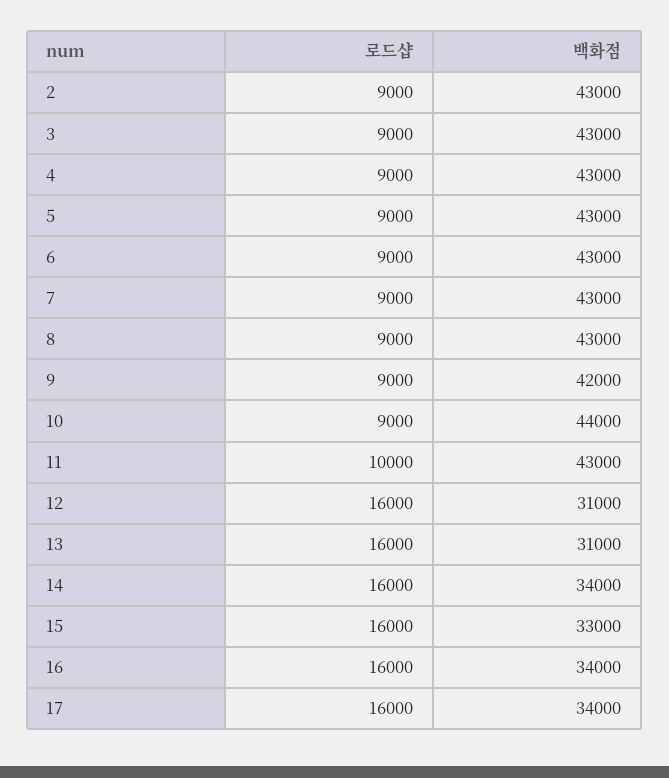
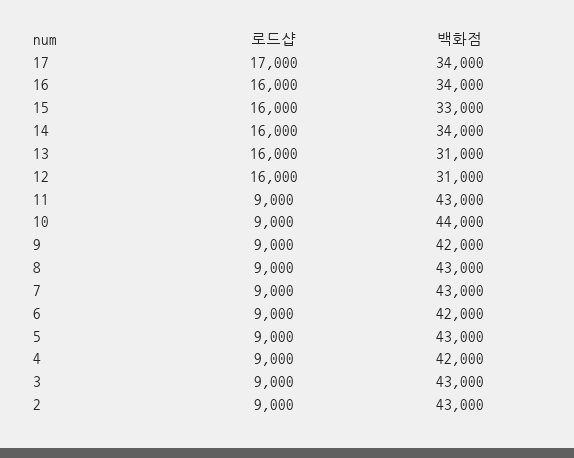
  {
    "로드샵": {
      "2": 9000,
      "3": 9000,
      "4": 9000,
      "5": 9000,
      "6": 9000,
      "7": 9000,
      "8": 9000,
      "9": 9000,
      "10": 9000,
-     "11": 10000,
+     "11": 9000,
      "12": 16000,
      "13": 16000,
      "14": 16000,
      "15": 16000,
      "16": 16000,
-     "17": 16000
+     "17": 17000
    },
    "백화점": {
      "2": 43000,
      "3": 43000,
-     "4": 43000,
+     "4": 42000,
      "5": 43000,
-     "6": 43000,
+     "6": 42000,
      "7": 43000,
      "8": 43000,
      "9": 42000,
      "10": 44000,
      "11": 43000,
      "12": 31000,
      "13": 31000,
      "14": 34000,
      "15": 33000,
      "16": 34000,
      "17": 34000
    }
  }

